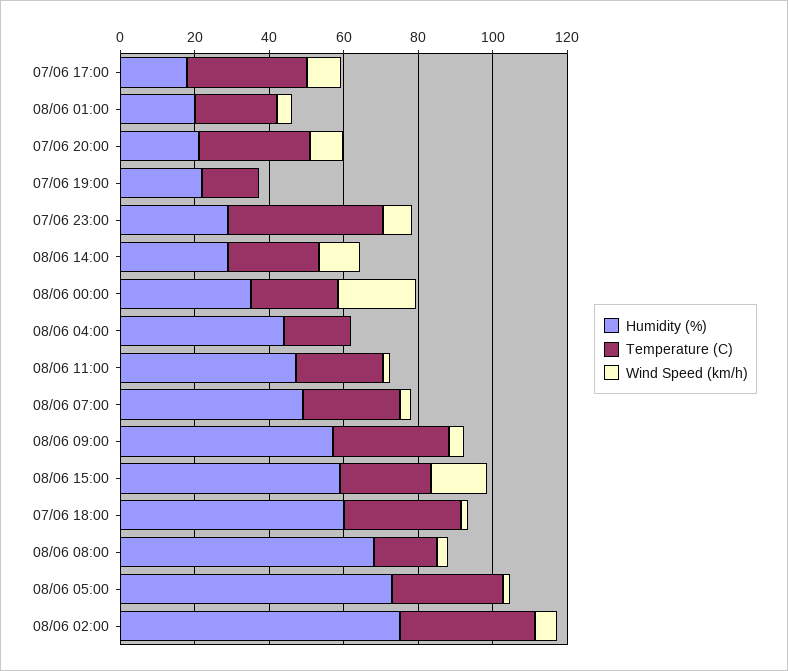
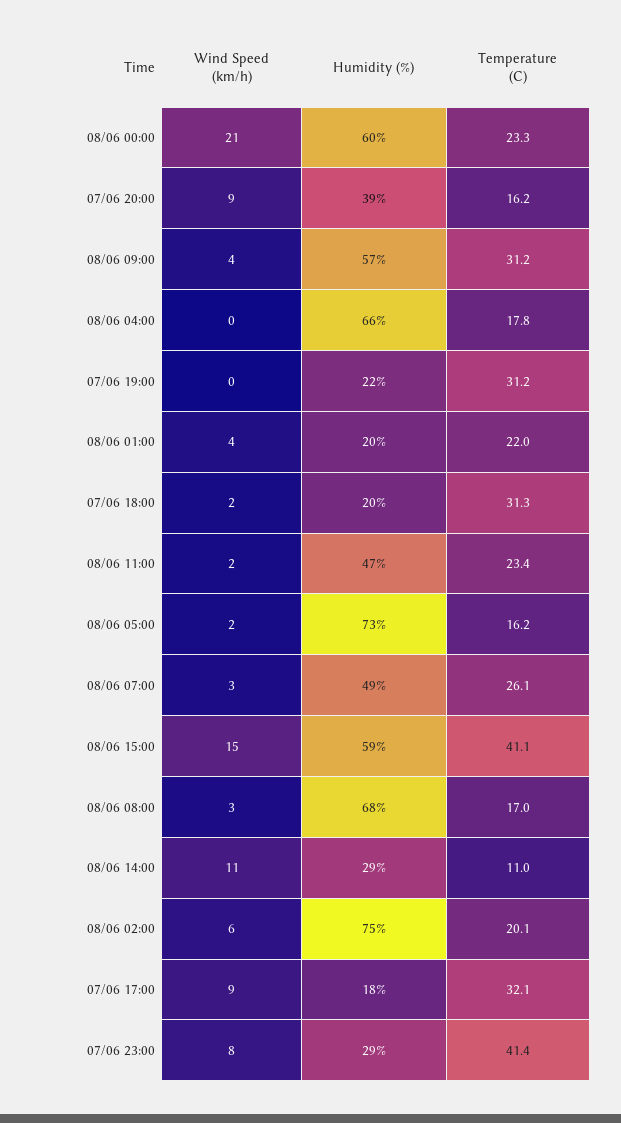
  {
    "Humidity (%)": {
      "07/06 17:00": 18,
      "08/06 01:00": 20,
-     "07/06 20:00": 20,
+     "07/06 20:00": 39,
      "07/06 19:00": 22,
      "07/06 23:00": 29,
      "08/06 14:00": 29,
-     "08/06 00:00": 35,
+     "08/06 00:00": 60,
-     "08/06 04:00": 45,
+     "08/06 04:00": 66,
      "08/06 11:00": 47,
      "08/06 07:00": 49,
      "08/06 09:00": 57,
      "08/06 15:00": 59,
-     "07/06 18:00": 60,
+     "07/06 18:00": 20,
      "08/06 08:00": 68,
      "08/06 05:00": 73,
      "08/06 02:00": 75
    },
    "Temperature (C)": {
      "07/06 17:00": 32.1,
      "08/06 01:00": 22,
-     "07/06 20:00": 30,
+     "07/06 20:00": 16.2,
-     "07/06 19:00": 15,
+     "07/06 19:00": 31.2,
      "07/06 23:00": 41.4,
-     "08/06 14:00": 25,
+     "08/06 14:00": 11,
      "08/06 00:00": 23.3,
      "08/06 04:00": 17.8,
      "08/06 11:00": 23.4,
      "08/06 07:00": 26.1,
      "08/06 09:00": 31.2,
-     "08/06 15:00": 25,
+     "08/06 15:00": 41.1,
      "07/06 18:00": 31.3,
      "08/06 08:00": 17,
-     "08/06 05:00": 30,
+     "08/06 05:00": 16.2,
-     "08/06 02:00": 35
+     "08/06 02:00": 20.1
    },
    "Wind Speed (km/h)": {
      "07/06 17:00": 9,
      "08/06 01:00": 4,
      "07/06 20:00": 9,
      "07/06 19:00": 0,
      "07/06 23:00": 8,
      "08/06 14:00": 11,
      "08/06 00:00": 21,
      "08/06 04:00": 0,
      "08/06 11:00": 2,
      "08/06 07:00": 3,
      "08/06 09:00": 4,
      "08/06 15:00": 15,
      "07/06 18:00": 2,
      "08/06 08:00": 3,
      "08/06 05:00": 2,
      "08/06 02:00": 6
    }
  }

